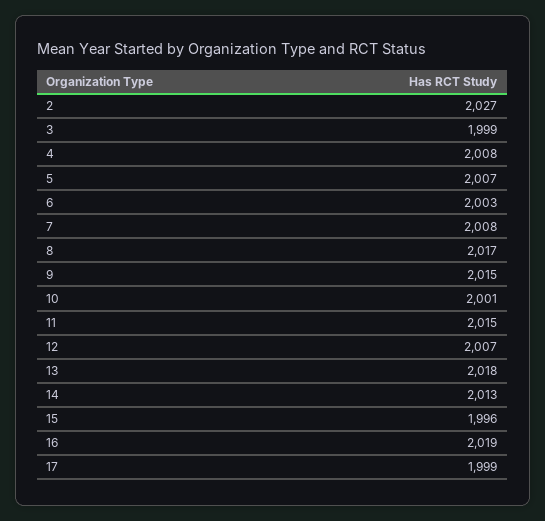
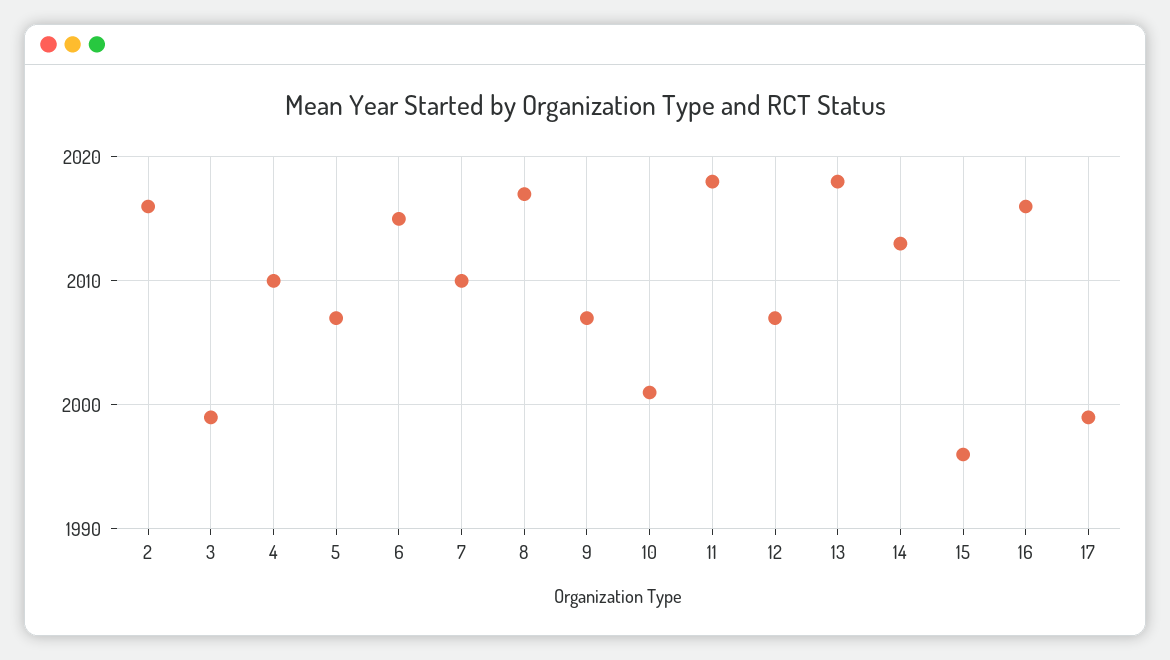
  {
-   "2": 2027,
+   "2": 2016,
    "3": 1999,
-   "4": 2008,
+   "4": 2010,
    "5": 2007,
-   "6": 2003,
+   "6": 2015,
-   "7": 2008,
+   "7": 2010,
    "8": 2017,
-   "9": 2015,
+   "9": 2007,
    "10": 2001,
-   "11": 2015,
+   "11": 2018,
    "12": 2007,
    "13": 2018,
    "14": 2013,
    "15": 1996,
-   "16": 2019,
+   "16": 2016,
    "17": 1999
  }

